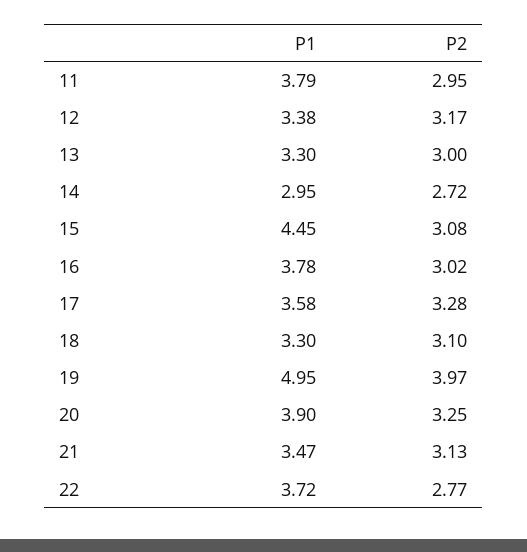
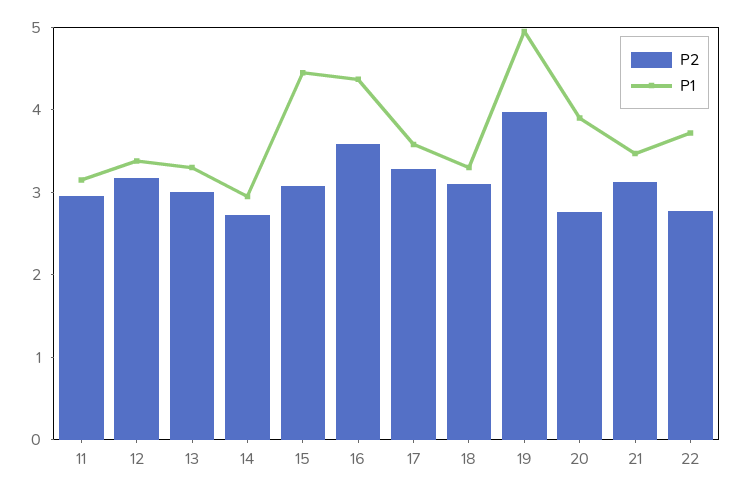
  {
    "P1": {
-     "11": 3.79,
+     "11": 3.2,
      "12": 3.38,
      "13": 3.3,
      "14": 2.95,
      "15": 4.45,
-     "16": 3.78,
+     "16": 4.4,
      "17": 3.58,
      "18": 3.3,
      "19": 4.95,
      "20": 3.9,
      "21": 3.47,
      "22": 3.72
    },
    "P2": {
      "11": 2.95,
      "12": 3.17,
      "13": 3,
      "14": 2.72,
      "15": 3.08,
-     "16": 3.02,
+     "16": 3.6,
      "17": 3.28,
      "18": 3.1,
      "19": 3.97,
-     "20": 3.25,
+     "20": 2.8,
      "21": 3.13,
      "22": 2.77
    }
  }

